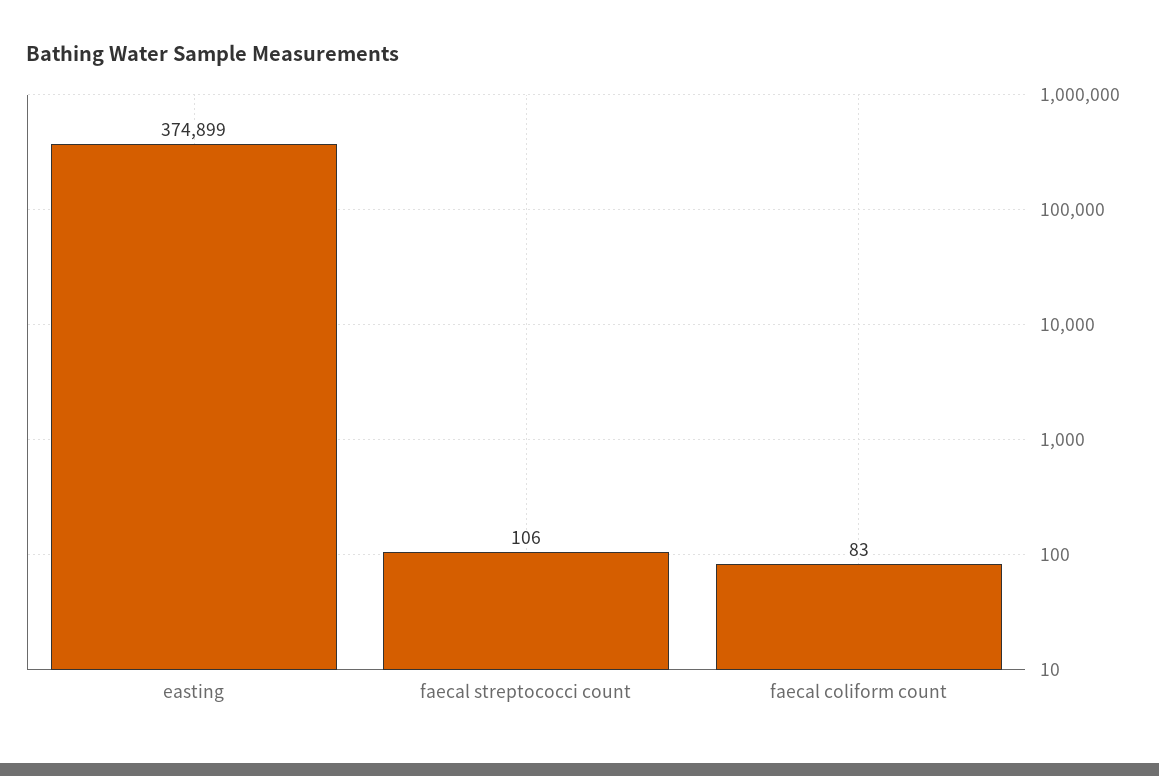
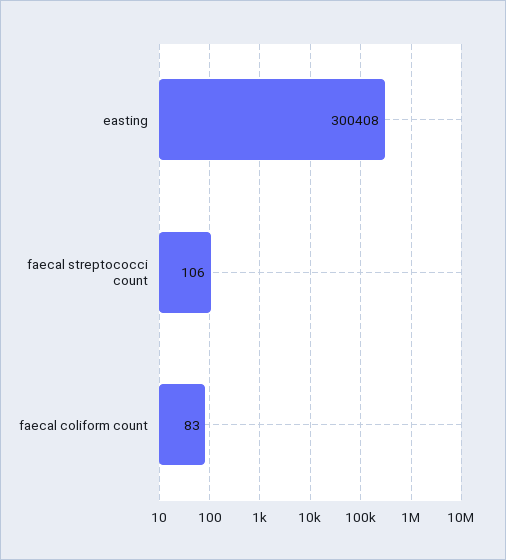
  {
-   "easting": 374899,
+   "easting": 300408,
    "faecal streptococci count": 106,
    "faecal coliform count": 83
  }

